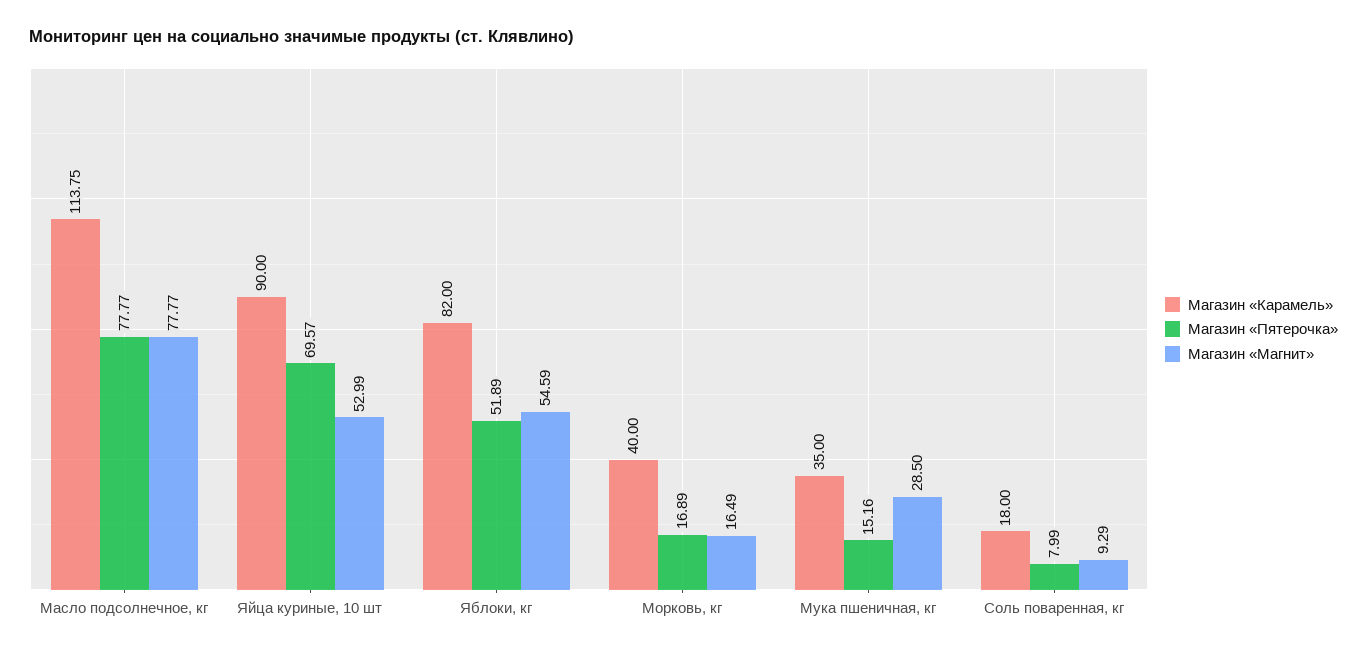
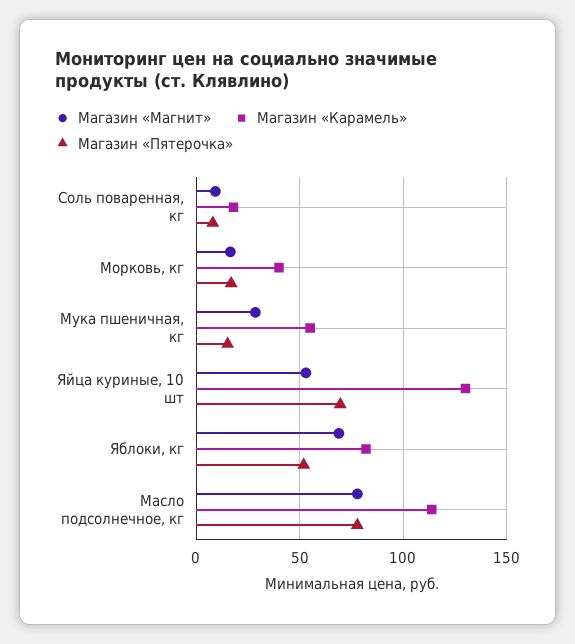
  {
    "Магазин «Карамель»": {
      "Масло подсолнечное, кг": 113.75,
-     "Яйца куриные, 10 шт": 90,
+     "Яйца куриные, 10 шт": 130,
      "Яблоки, кг": 82,
      "Морковь, кг": 40,
-     "Мука пшеничная, кг": 35,
+     "Мука пшеничная, кг": 55,
      "Соль поваренная, кг": 18
    },
    "Магазин «Пятерочка»": {
      "Масло подсолнечное, кг": 77.77,
      "Яйца куриные, 10 шт": 69.57,
      "Яблоки, кг": 51.89,
      "Морковь, кг": 16.89,
      "Мука пшеничная, кг": 15.16,
      "Соль поваренная, кг": 7.99
    },
    "Магазин «Магнит»": {
      "Масло подсолнечное, кг": 77.77,
      "Яйца куриные, 10 шт": 52.99,
-     "Яблоки, кг": 54.59,
+     "Яблоки, кг": 70,
      "Морковь, кг": 16.49,
      "Мука пшеничная, кг": 28.5,
      "Соль поваренная, кг": 9.29
    }
  }

